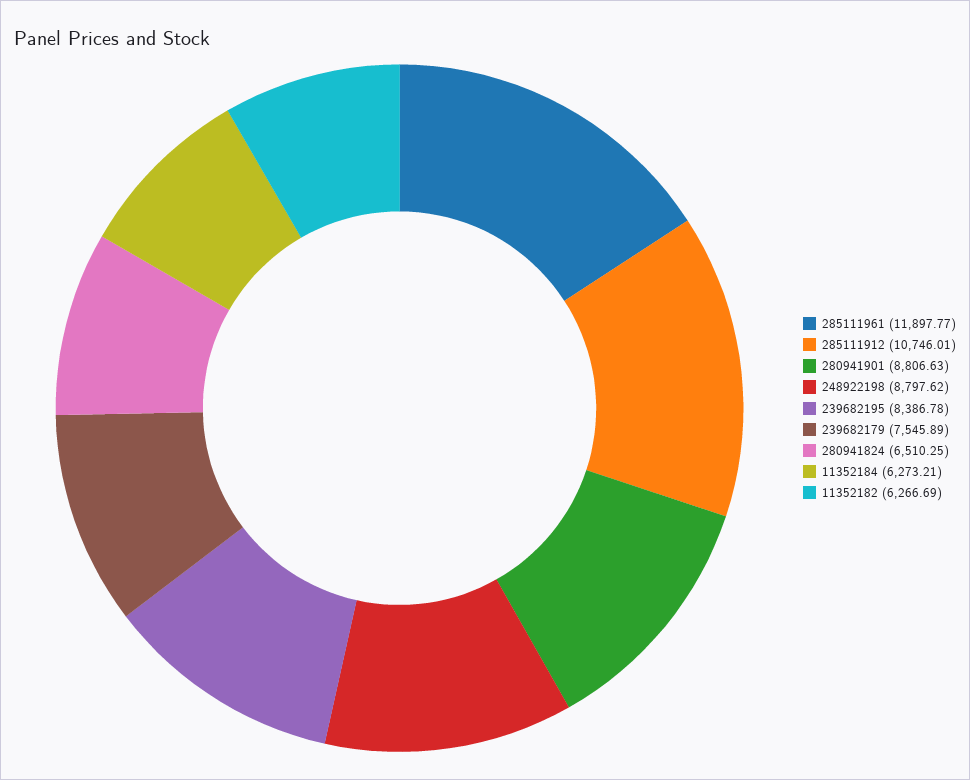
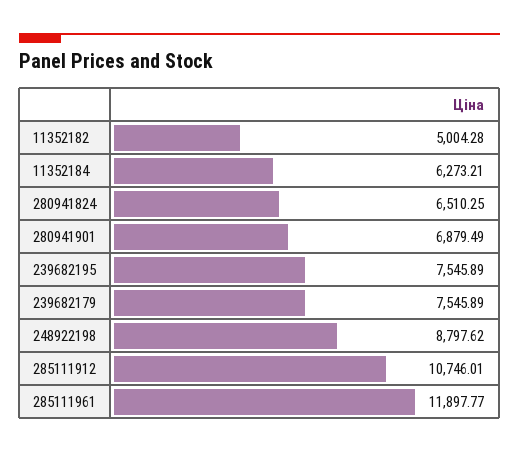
  {
    "285111961": 11897.77,
    "285111912": 10746.01,
-   "280941901": 8806.63,
+   "280941901": 6879.49,
    "248922198": 8797.62,
-   "239682195": 8386.78,
+   "239682195": 7545.89,
    "239682179": 7545.89,
    "280941824": 6510.25,
    "11352184": 6273.21,
-   "11352182": 6266.69
+   "11352182": 5004.28
  }

